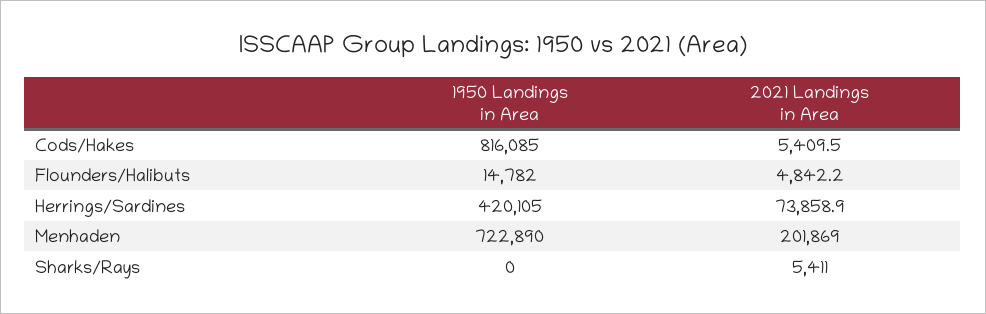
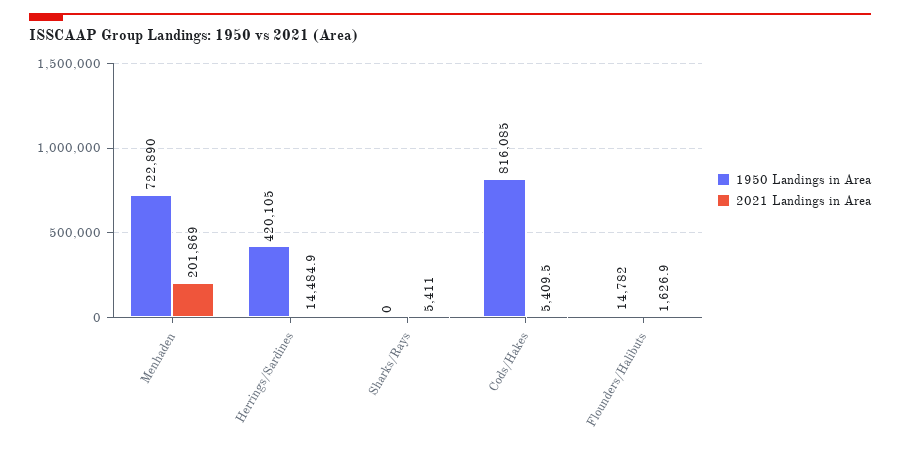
  {
    "1950 Landings in Area": {
      "Cods/Hakes": 816085,
      "Flounders/Halibuts": 14782,
      "Herrings/Sardines": 420105,
      "Menhaden": 722890,
      "Sharks/Rays": 0
    },
    "2021 Landings in Area": {
      "Cods/Hakes": 5409.5,
-     "Flounders/Halibuts": 4842.2,
+     "Flounders/Halibuts": 1626.9,
-     "Herrings/Sardines": 73858.9,
+     "Herrings/Sardines": 14484.9,
      "Menhaden": 201869,
      "Sharks/Rays": 5411
    }
  }

